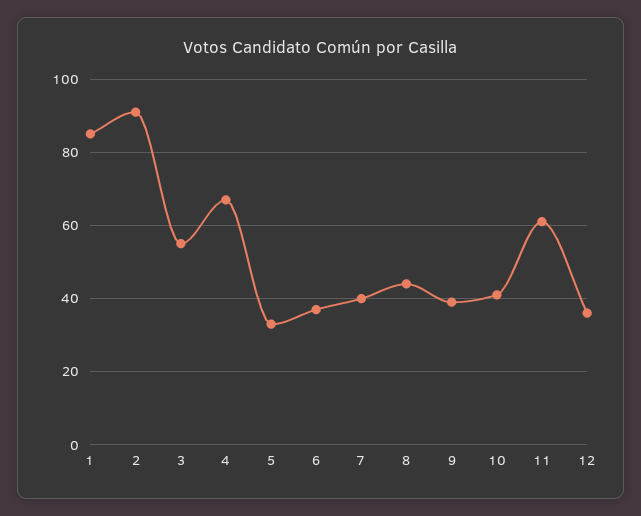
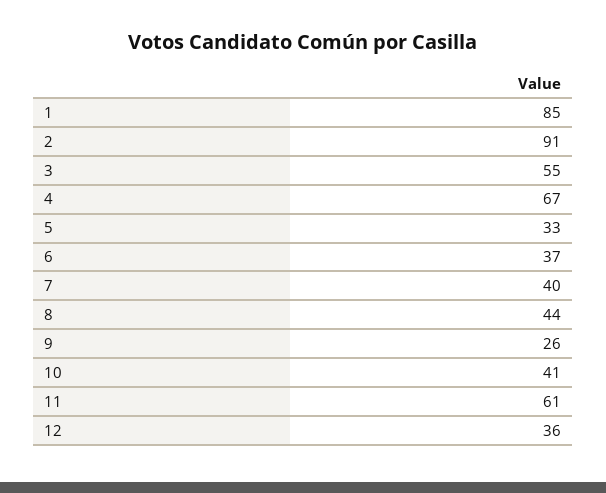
  {
    "1": 85,
    "2": 91,
    "3": 55,
    "4": 67,
    "5": 33,
    "6": 37,
    "7": 40,
    "8": 44,
-   "9": 40,
+   "9": 26,
    "10": 41,
    "11": 61,
    "12": 36
  }

